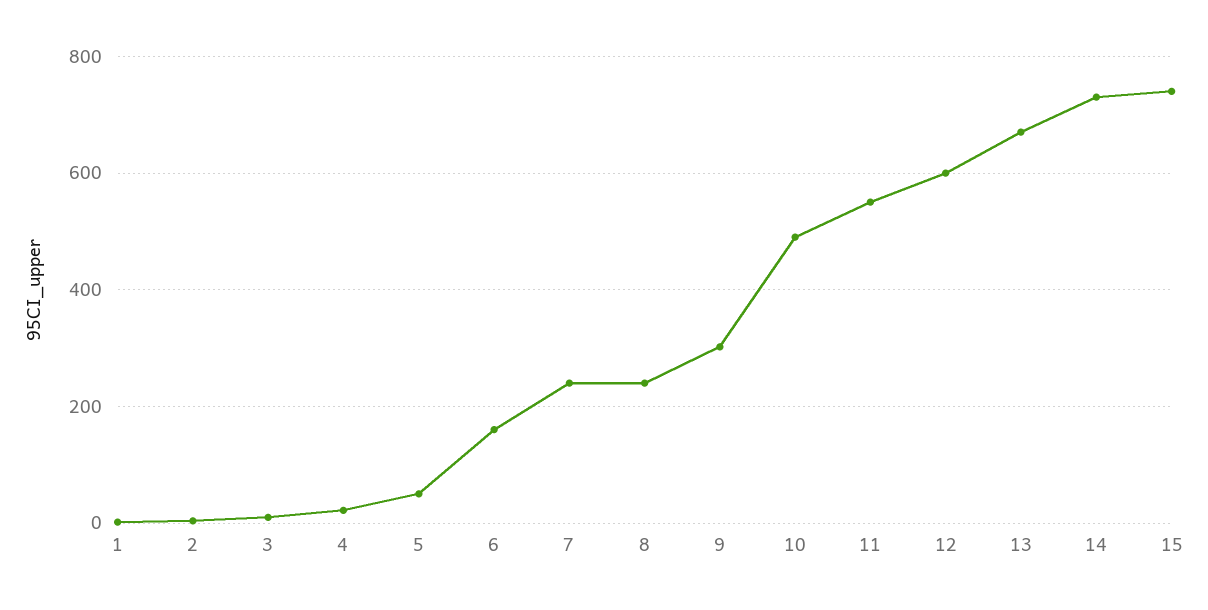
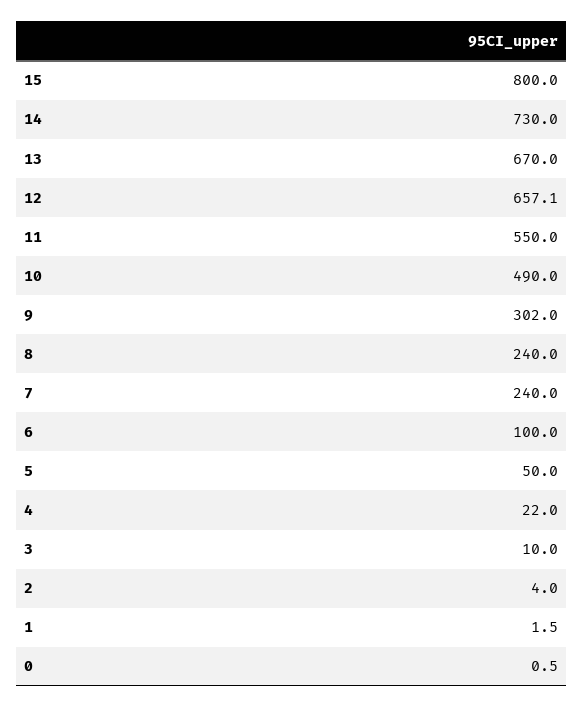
  {
    "1": 1.5,
    "2": 4,
    "3": 10,
    "4": 22,
    "5": 50,
-   "6": 160,
+   "6": 100,
    "7": 240,
    "8": 240,
    "9": 302,
    "10": 490,
    "11": 550,
-   "12": 600,
+   "12": 657.1,
    "13": 670,
    "14": 730,
-   "15": 740
+   "15": 800,
+   "0": 0.5
  }

